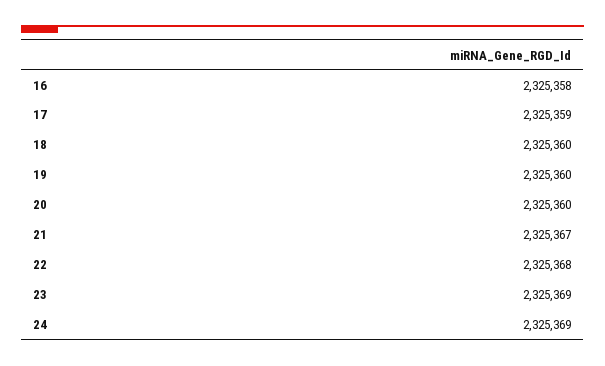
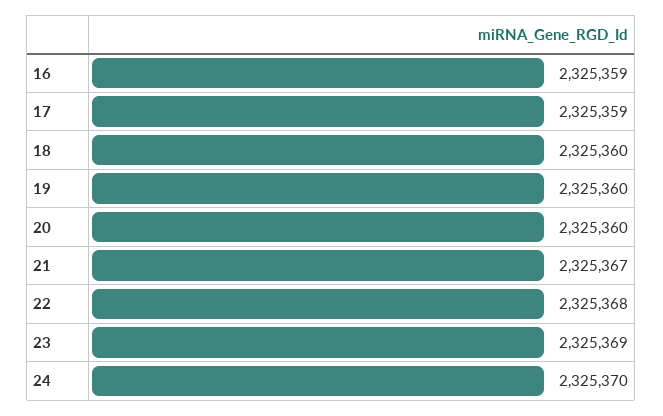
  {
-   "16": 2325358,
+   "16": 2325359,
    "17": 2325359,
    "18": 2325360,
    "19": 2325360,
    "20": 2325360,
    "21": 2325367,
    "22": 2325368,
    "23": 2325369,
-   "24": 2325369
+   "24": 2325370
  }

